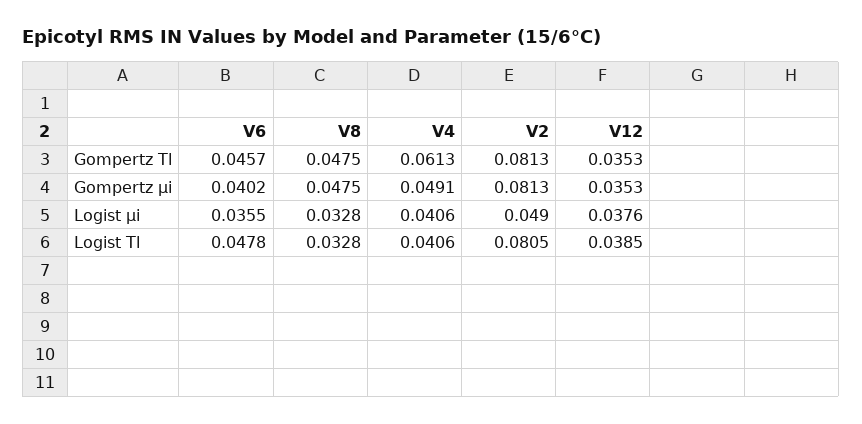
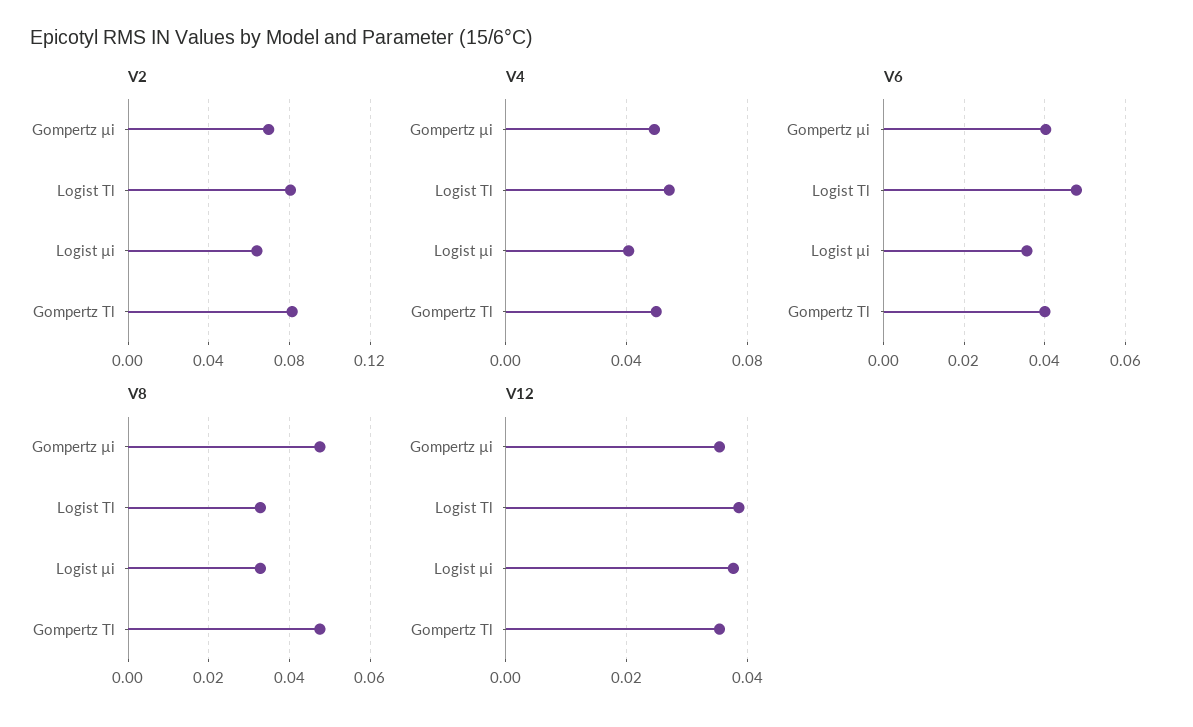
  {
    "V6": {
-     "Gompertz Tl": 0.0457,
+     "Gompertz Tl": 0.04,
      "Gompertz µi": 0.0402,
      "Logist µi": 0.0355,
      "Logist Tl": 0.0478
    },
    "V8": {
      "Gompertz Tl": 0.0475,
      "Gompertz µi": 0.0475,
      "Logist µi": 0.0328,
      "Logist Tl": 0.0328
    },
    "V4": {
-     "Gompertz Tl": 0.0613,
+     "Gompertz Tl": 0.05,
      "Gompertz µi": 0.0491,
      "Logist µi": 0.0406,
-     "Logist Tl": 0.0406
+     "Logist Tl": 0.055
    },
    "V2": {
      "Gompertz Tl": 0.0813,
-     "Gompertz µi": 0.0813,
+     "Gompertz µi": 0.07,
-     "Logist µi": 0.049,
+     "Logist µi": 0.065,
      "Logist Tl": 0.0805
    },
    "V12": {
      "Gompertz Tl": 0.0353,
      "Gompertz µi": 0.0353,
      "Logist µi": 0.0376,
      "Logist Tl": 0.0385
    }
  }

